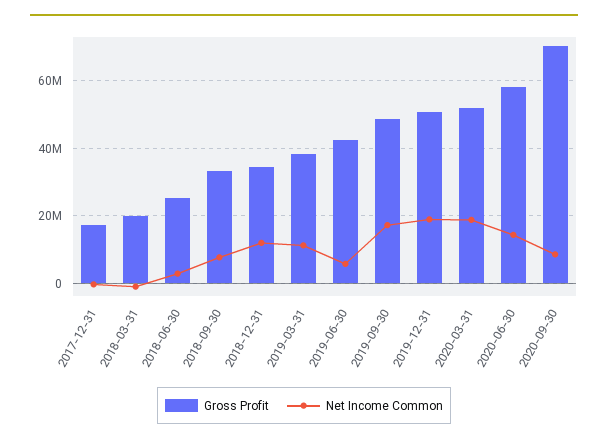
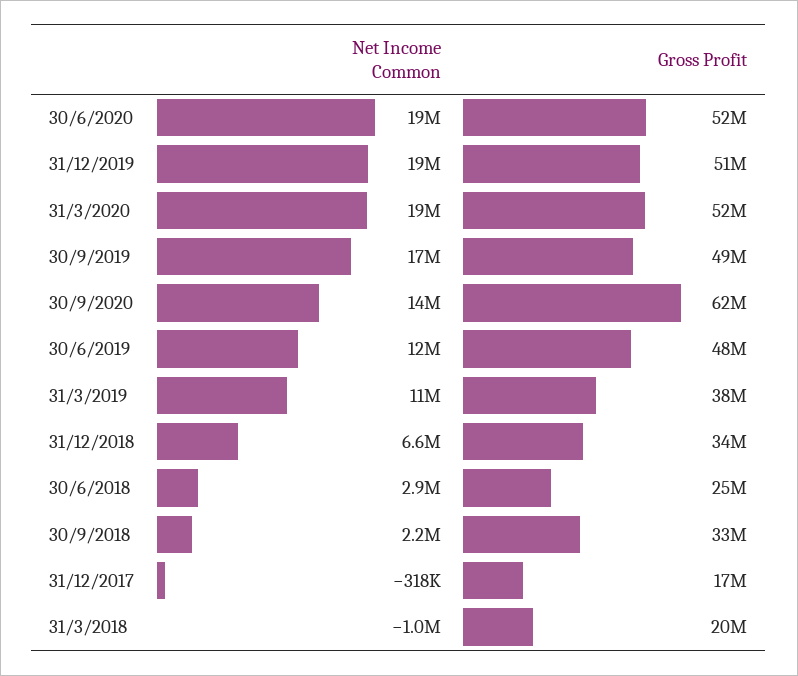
  {
    "Gross Profit": {
      "2017-12-31": 17000000,
      "2018-03-31": 20000000,
      "2018-06-30": 25000000,
      "2018-09-30": 33000000,
      "2018-12-31": 34000000,
      "2019-03-31": 38000000,
-     "2019-06-30": 42000000,
+     "2019-06-30": 48000000,
      "2019-09-30": 49000000,
      "2019-12-31": 51000000,
      "2020-03-31": 52000000,
-     "2020-06-30": 58000000,
+     "2020-06-30": 52000000,
-     "2020-09-30": 70000000
+     "2020-09-30": 62000000
    },
    "Net Income Common": {
      "2017-12-31": -318000,
      "2018-03-31": -1000000,
      "2018-06-30": 2900000,
-     "2018-09-30": 8000000,
+     "2018-09-30": 2200000,
-     "2018-12-31": 12000000,
+     "2018-12-31": 6600000,
      "2019-03-31": 11000000,
-     "2019-06-30": 6000000,
+     "2019-06-30": 12000000,
      "2019-09-30": 17000000,
      "2019-12-31": 19000000,
      "2020-03-31": 19000000,
-     "2020-06-30": 14000000,
+     "2020-06-30": 19000000,
-     "2020-09-30": 8000000
+     "2020-09-30": 14000000
    }
  }

